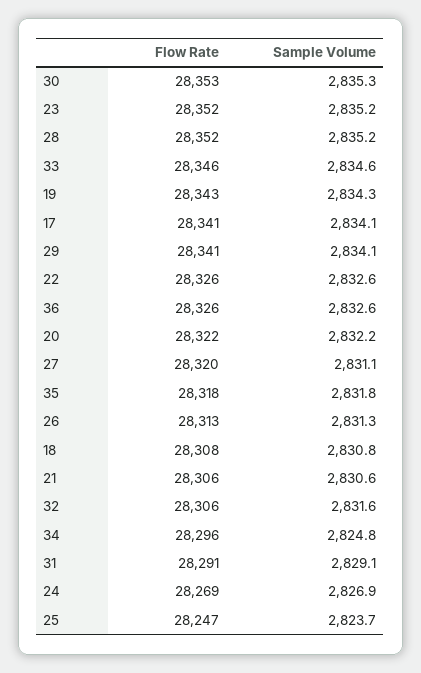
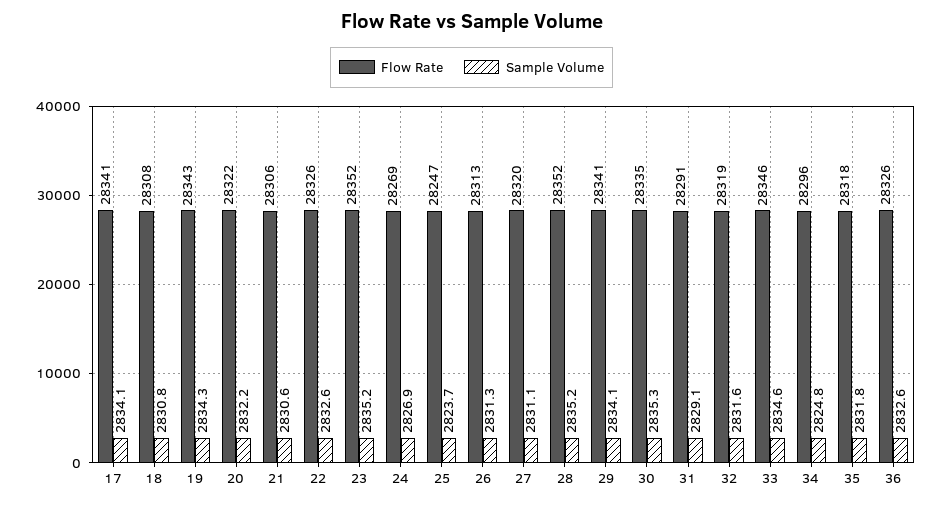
  {
    "Flow Rate": {
-     "30": 28353,
+     "30": 28335,
      "23": 28352,
      "28": 28352,
      "33": 28346,
      "19": 28343,
      "17": 28341,
      "29": 28341,
      "22": 28326,
      "36": 28326,
      "20": 28322,
      "27": 28320,
      "35": 28318,
      "26": 28313,
      "18": 28308,
      "21": 28306,
-     "32": 28306,
+     "32": 28319,
      "34": 28296,
      "31": 28291,
      "24": 28269,
      "25": 28247
    },
    "Sample Volume": {
      "30": 2835.3,
      "23": 2835.2,
      "28": 2835.2,
      "33": 2834.6,
      "19": 2834.3,
      "17": 2834.1,
      "29": 2834.1,
      "22": 2832.6,
      "36": 2832.6,
      "20": 2832.2,
      "27": 2831.1,
      "35": 2831.8,
      "26": 2831.3,
      "18": 2830.8,
      "21": 2830.6,
      "32": 2831.6,
      "34": 2824.8,
      "31": 2829.1,
      "24": 2826.9,
      "25": 2823.7
    }
  }

